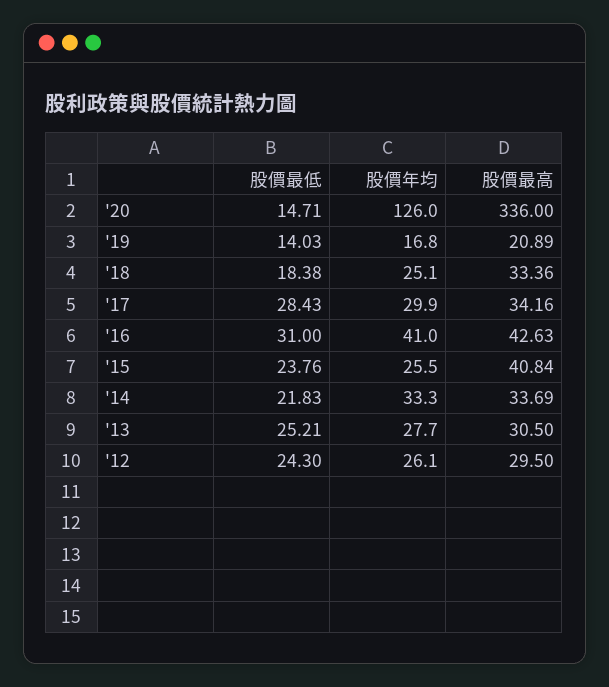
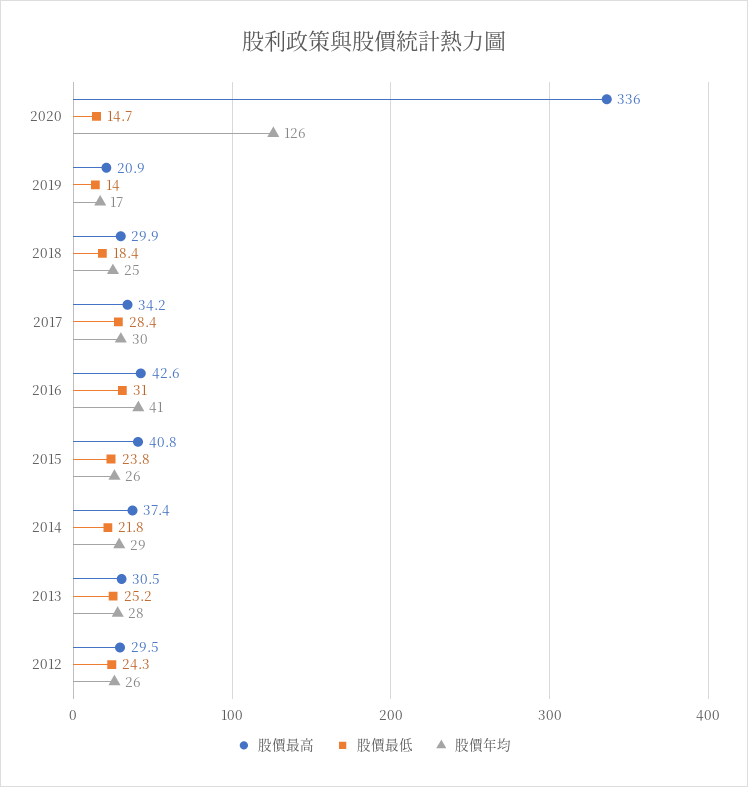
  {
    "股價最低": {
      "'20": 14.71,
      "'19": 14.03,
      "'18": 18.38,
      "'17": 28.43,
      "'16": 31,
      "'15": 23.76,
      "'14": 21.83,
      "'13": 25.21,
      "'12": 24.3
    },
    "股價年均": {
      "'20": 126,
      "'19": 16.8,
      "'18": 25.1,
      "'17": 29.9,
      "'16": 41,
      "'15": 25.5,
-     "'14": 33.3,
+     "'14": 29,
      "'13": 27.7,
      "'12": 26.1
    },
    "股價最高": {
      "'20": 336,
      "'19": 20.89,
-     "'18": 33.36,
+     "'18": 29.9,
      "'17": 34.16,
      "'16": 42.63,
      "'15": 40.84,
-     "'14": 33.69,
+     "'14": 37.4,
      "'13": 30.5,
      "'12": 29.5
    }
  }

